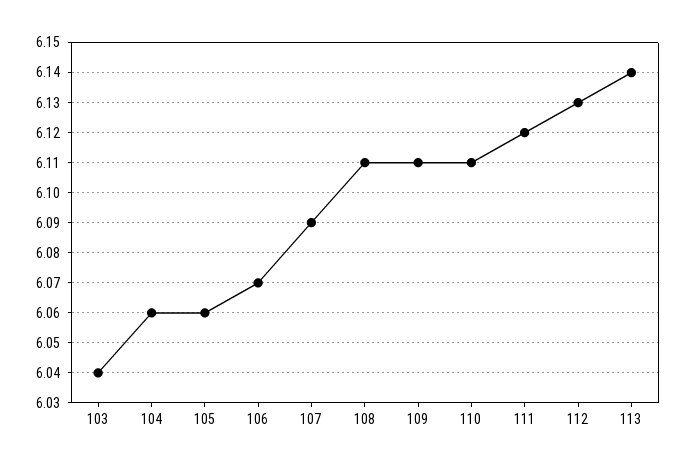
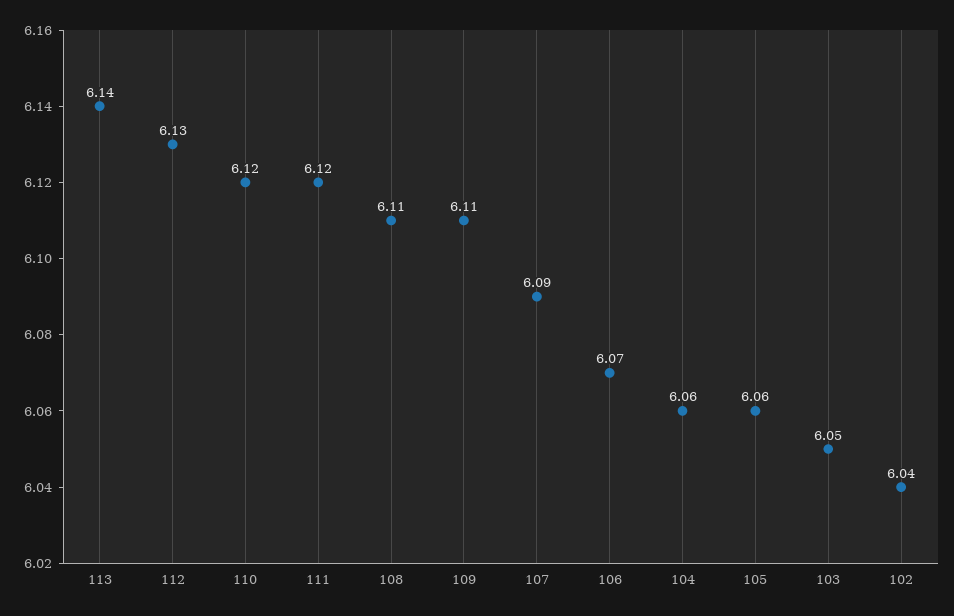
  {
-   "103": 6.04,
+   "103": 6.05,
    "104": 6.06,
    "105": 6.06,
    "106": 6.07,
    "107": 6.09,
    "108": 6.11,
    "109": 6.11,
-   "110": 6.11,
+   "110": 6.12,
    "111": 6.12,
    "112": 6.13,
-   "113": 6.14
+   "113": 6.14,
+   "102": 6.04
  }

